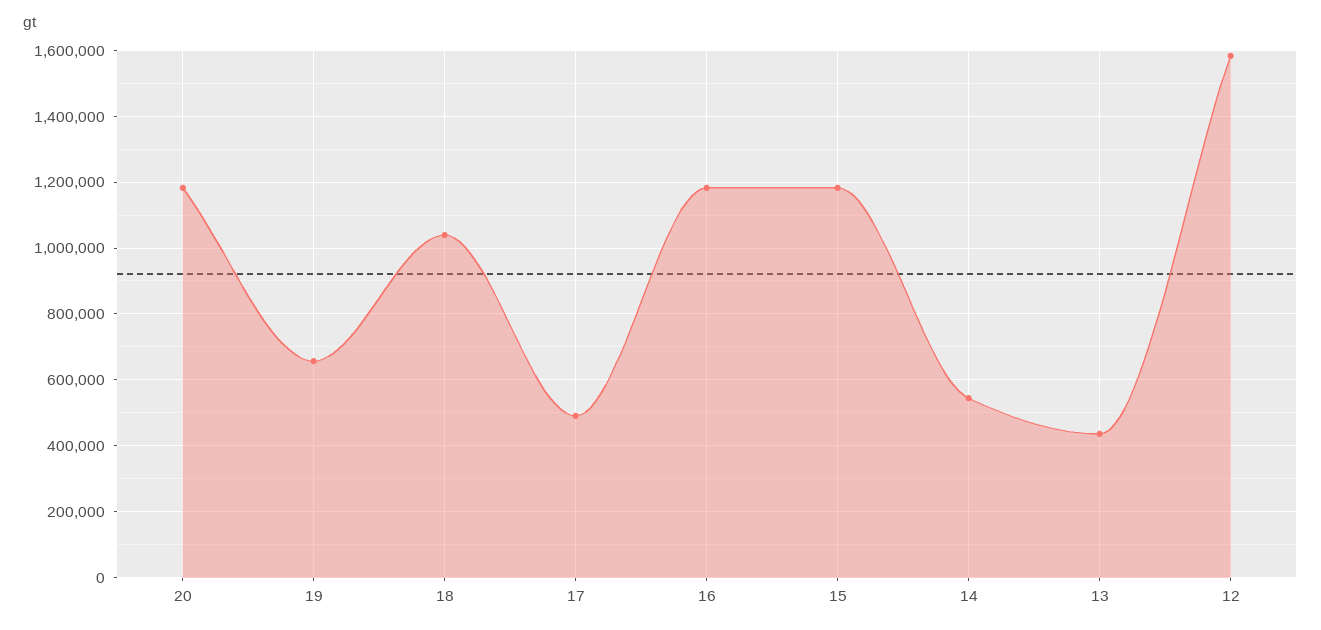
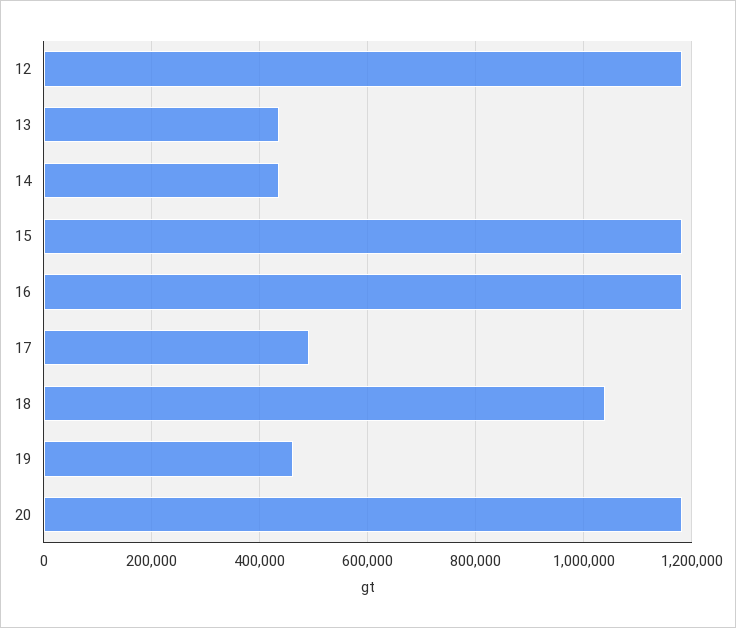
  {
    "20": 1180000,
-   "19": 660000,
+   "19": 460000,
    "18": 1040000,
    "17": 500000,
    "16": 1180000,
    "15": 1180000,
-   "14": 540000,
+   "14": 440000,
    "13": 440000,
-   "12": 1580000
+   "12": 1180000
  }

